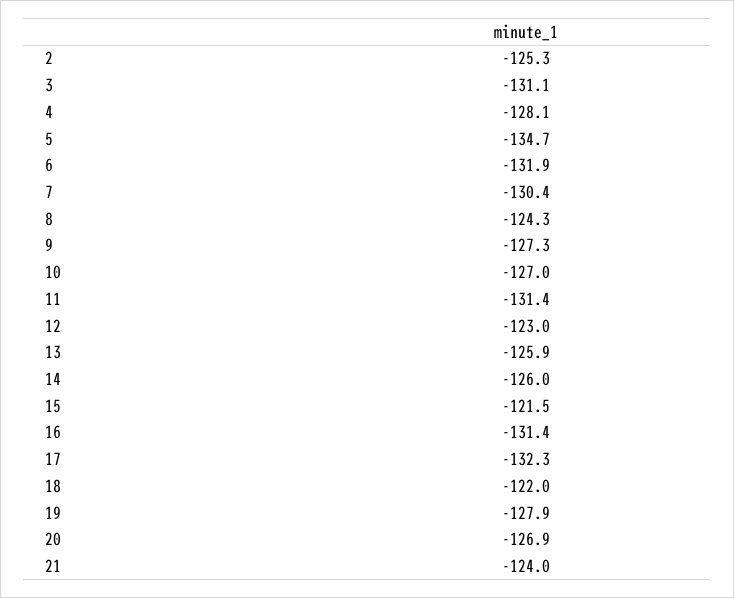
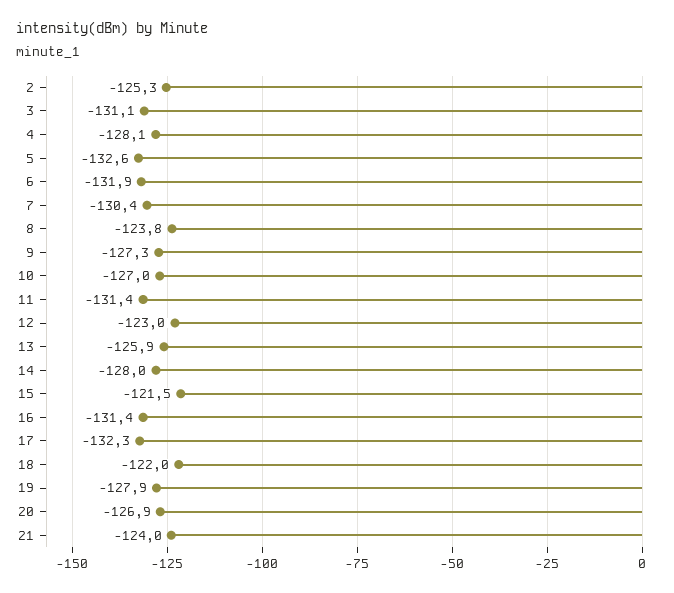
  {
    "2": -125.3,
    "3": -131.1,
    "4": -128.1,
-   "5": -134.7,
+   "5": -132.6,
    "6": -131.9,
    "7": -130.4,
-   "8": -124.3,
+   "8": -123.8,
    "9": -127.3,
    "10": -127,
    "11": -131.4,
    "12": -123,
    "13": -125.9,
-   "14": -126,
+   "14": -128,
    "15": -121.5,
    "16": -131.4,
    "17": -132.3,
    "18": -122,
    "19": -127.9,
    "20": -126.9,
    "21": -124
  }

